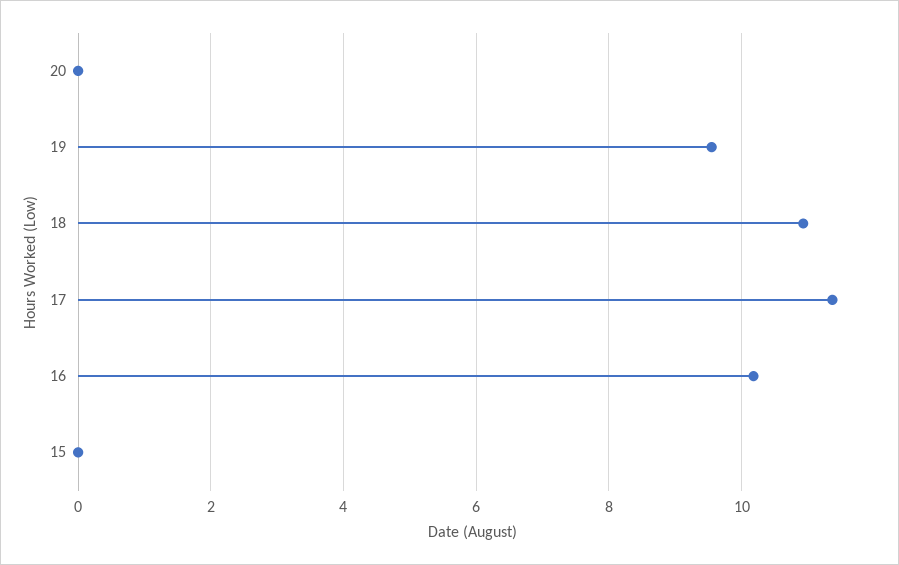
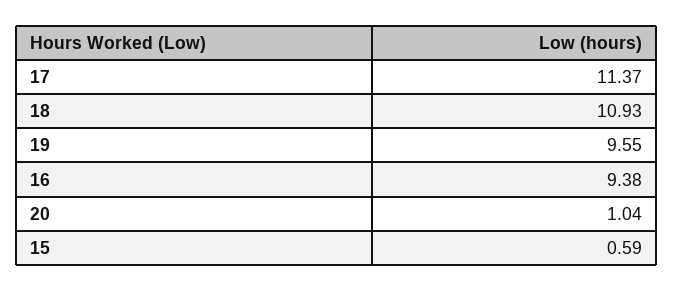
  {
-   "20": 0,
+   "20": 1.04,
    "19": 9.55,
    "18": 10.93,
    "17": 11.37,
-   "16": 10.2,
+   "16": 9.38,
-   "15": 0
+   "15": 0.59
  }

